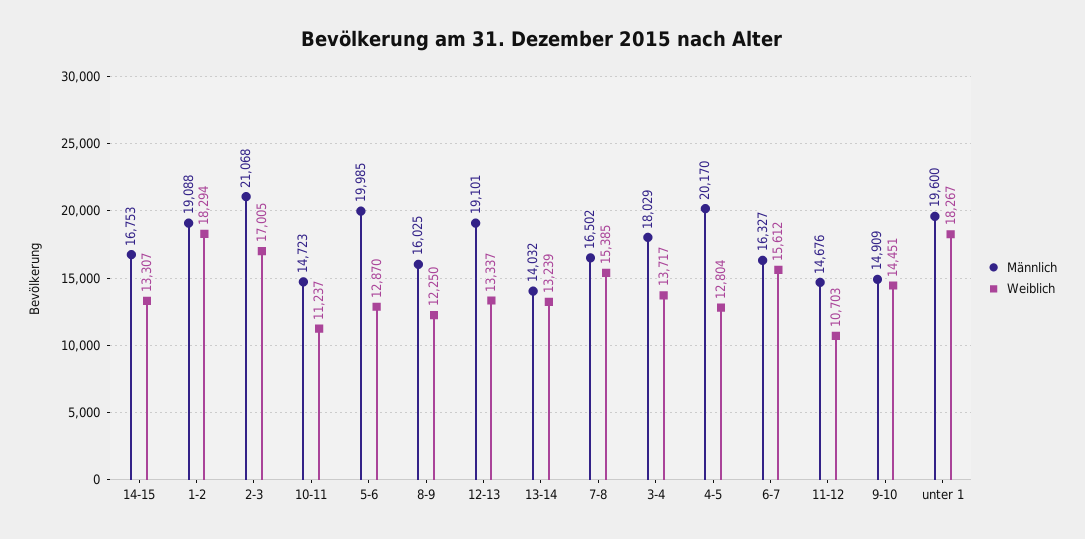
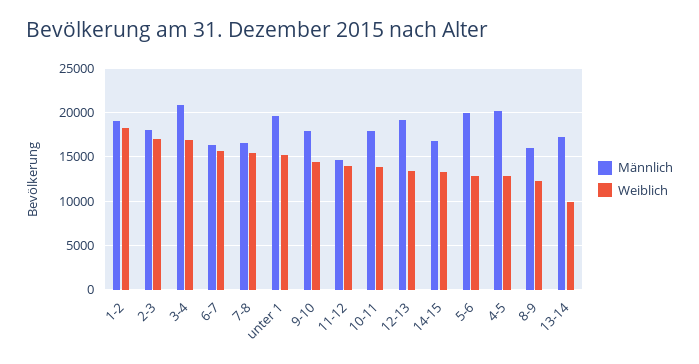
  {
    "Männlich": {
      "14-15": 16753,
      "1-2": 19088,
-     "2-3": 21068,
+     "2-3": 18000,
-     "10-11": 14723,
+     "10-11": 18000,
      "5-6": 19985,
      "8-9": 16025,
      "12-13": 19101,
-     "13-14": 14032,
+     "13-14": 17000,
      "7-8": 16502,
-     "3-4": 18029,
+     "3-4": 21000,
      "4-5": 20170,
      "6-7": 16327,
      "11-12": 14676,
-     "9-10": 14909,
+     "9-10": 18000,
      "unter 1": 19600
    },
    "Weiblich": {
      "14-15": 13307,
      "1-2": 18294,
      "2-3": 17005,
-     "10-11": 11237,
+     "10-11": 14000,
      "5-6": 12870,
      "8-9": 12250,
      "12-13": 13337,
-     "13-14": 13239,
+     "13-14": 10000,
      "7-8": 15385,
-     "3-4": 13717,
+     "3-4": 17000,
      "4-5": 12804,
      "6-7": 15612,
-     "11-12": 10703,
+     "11-12": 14000,
      "9-10": 14451,
-     "unter 1": 18267
+     "unter 1": 15000
    }
  }

